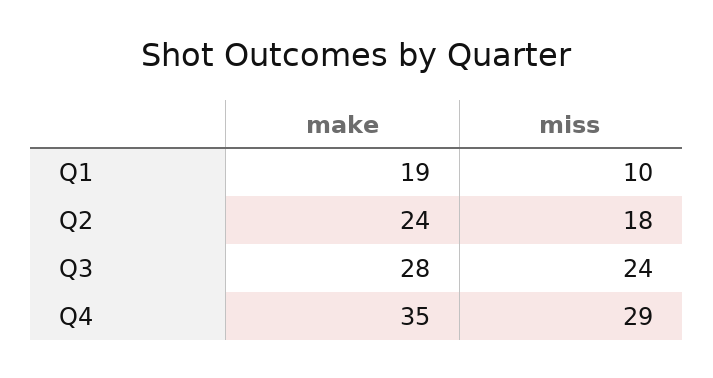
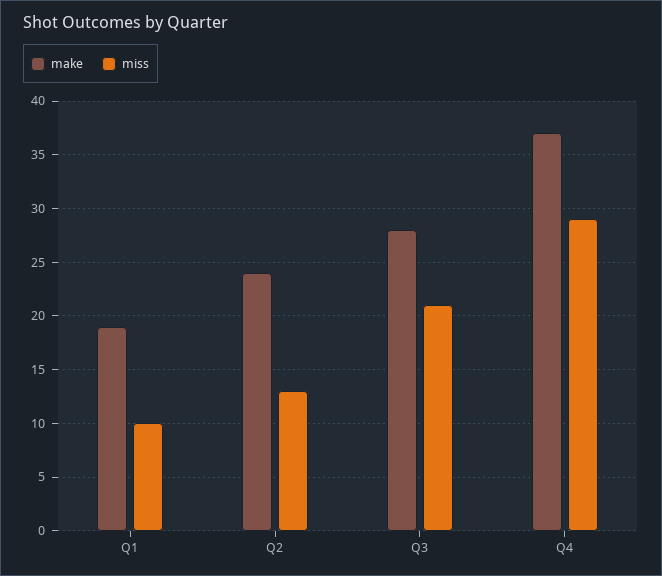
  {
    "make": {
      "Q1": 19,
      "Q2": 24,
      "Q3": 28,
-     "Q4": 35
+     "Q4": 37
    },
    "miss": {
      "Q1": 10,
-     "Q2": 18,
+     "Q2": 13,
-     "Q3": 24,
+     "Q3": 21,
      "Q4": 29
    }
  }

